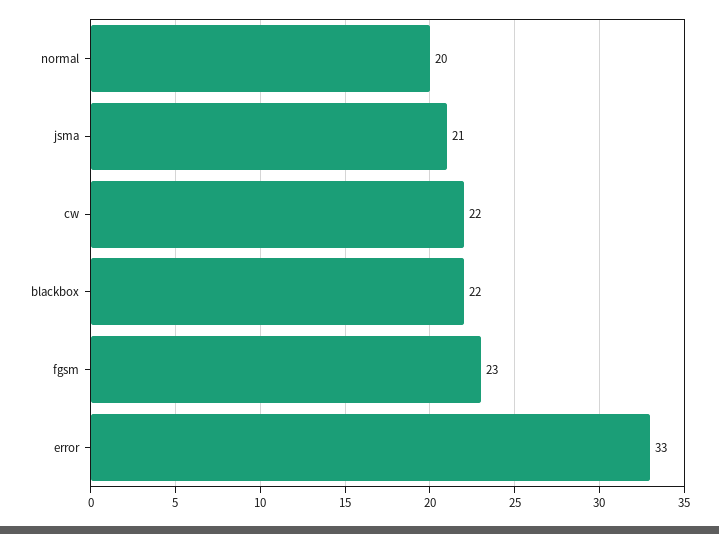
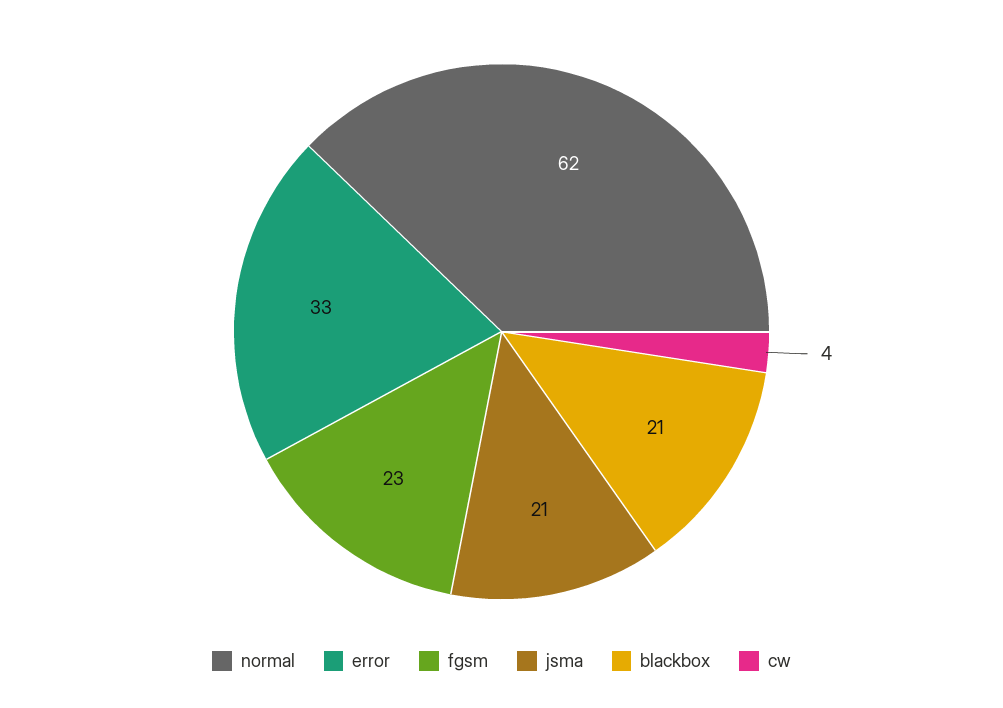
  {
-   "normal": 20,
+   "normal": 62,
    "jsma": 21,
-   "cw": 22,
+   "cw": 4,
-   "blackbox": 22,
+   "blackbox": 21,
    "fgsm": 23,
    "error": 33
  }

